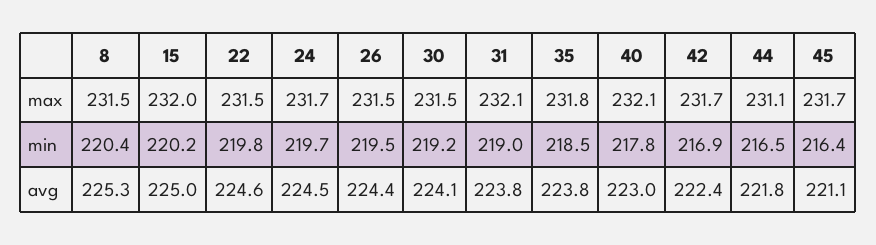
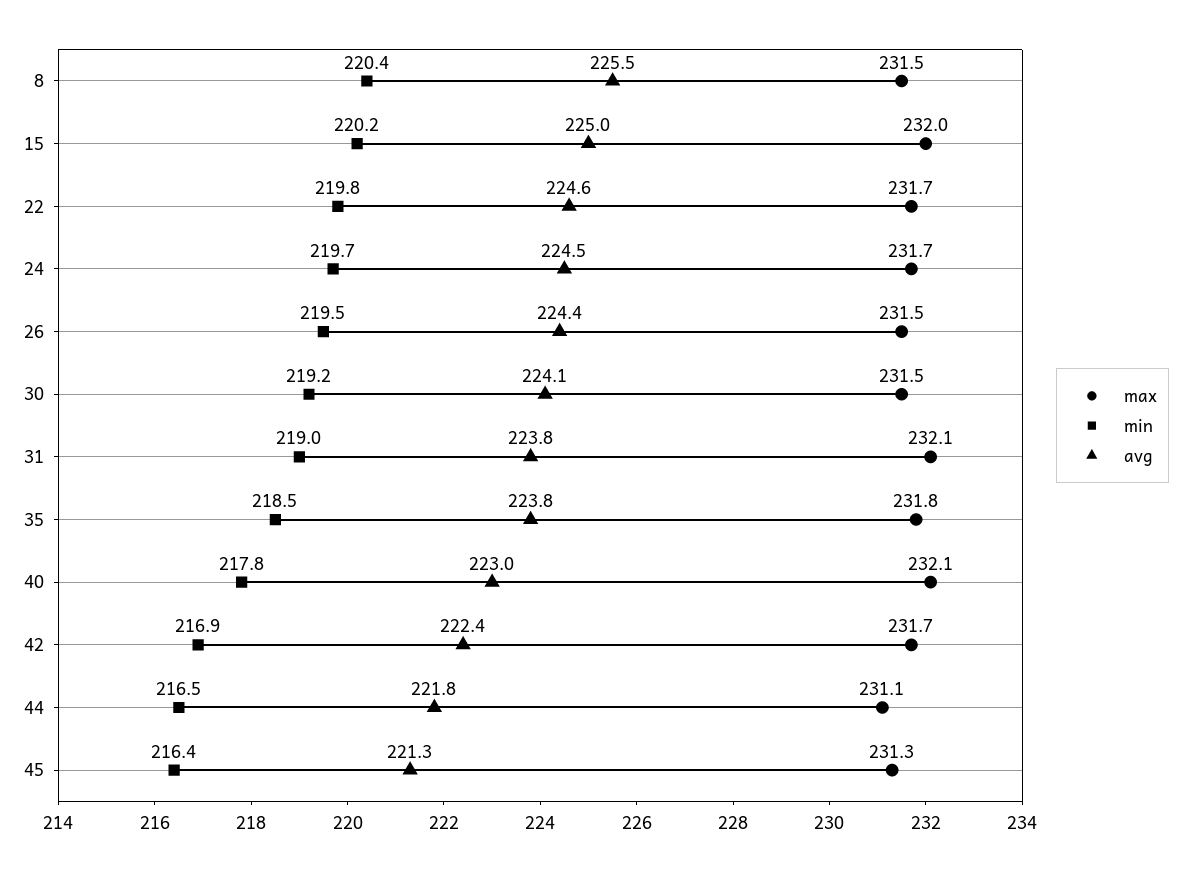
  {
    "max": {
      "8": 231.5,
      "15": 232,
-     "22": 231.5,
+     "22": 231.7,
      "24": 231.7,
      "26": 231.5,
      "30": 231.5,
      "31": 232.1,
      "35": 231.8,
      "40": 232.1,
      "42": 231.7,
      "44": 231.1,
-     "45": 231.7
+     "45": 231.3
    },
    "min": {
      "8": 220.4,
      "15": 220.2,
      "22": 219.8,
      "24": 219.7,
      "26": 219.5,
      "30": 219.2,
      "31": 219,
      "35": 218.5,
      "40": 217.8,
      "42": 216.9,
      "44": 216.5,
      "45": 216.4
    },
    "avg": {
-     "8": 225.3,
+     "8": 225.5,
      "15": 225,
      "22": 224.6,
      "24": 224.5,
      "26": 224.4,
      "30": 224.1,
      "31": 223.8,
      "35": 223.8,
      "40": 223,
      "42": 222.4,
      "44": 221.8,
-     "45": 221.1
+     "45": 221.3
    }
  }

